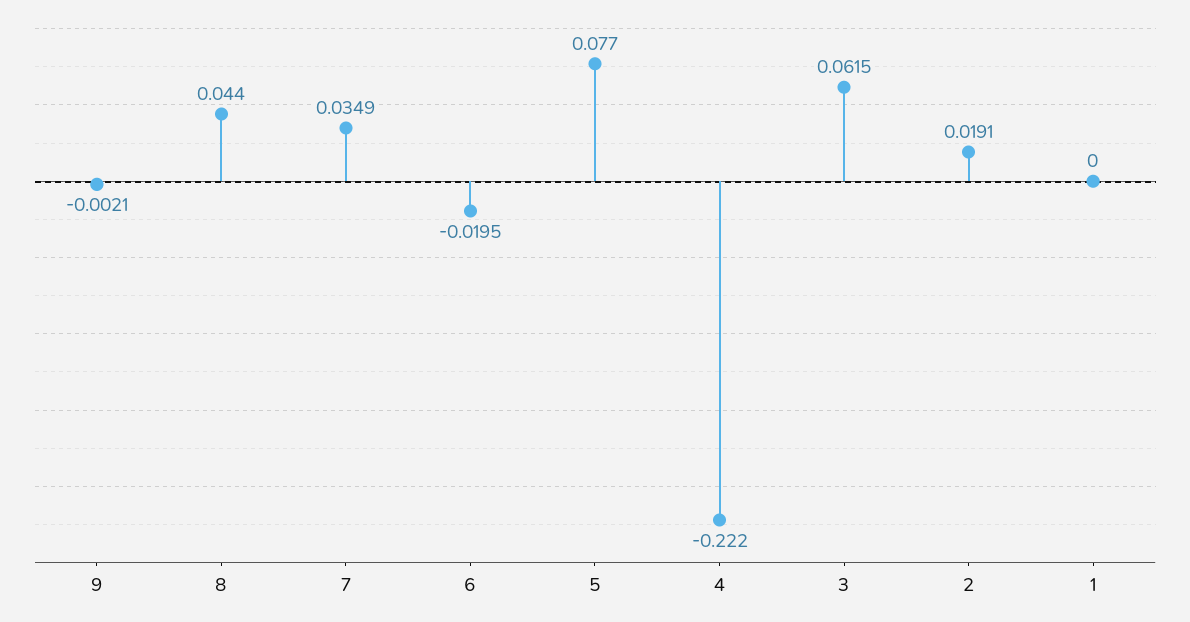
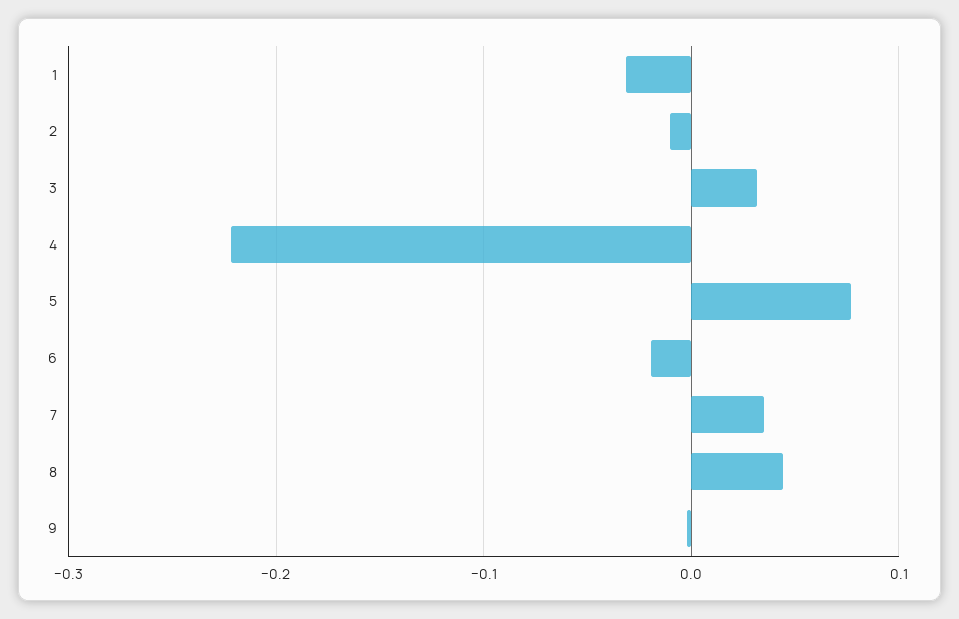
  {
    "9": -0.0021,
    "8": 0.044,
    "7": 0.0349,
    "6": -0.0195,
    "5": 0.077,
    "4": -0.222,
-   "3": 0.0615,
+   "3": 0.03,
-   "2": 0.0191,
+   "2": -0.01,
-   "1": 0
+   "1": -0.03
  }

